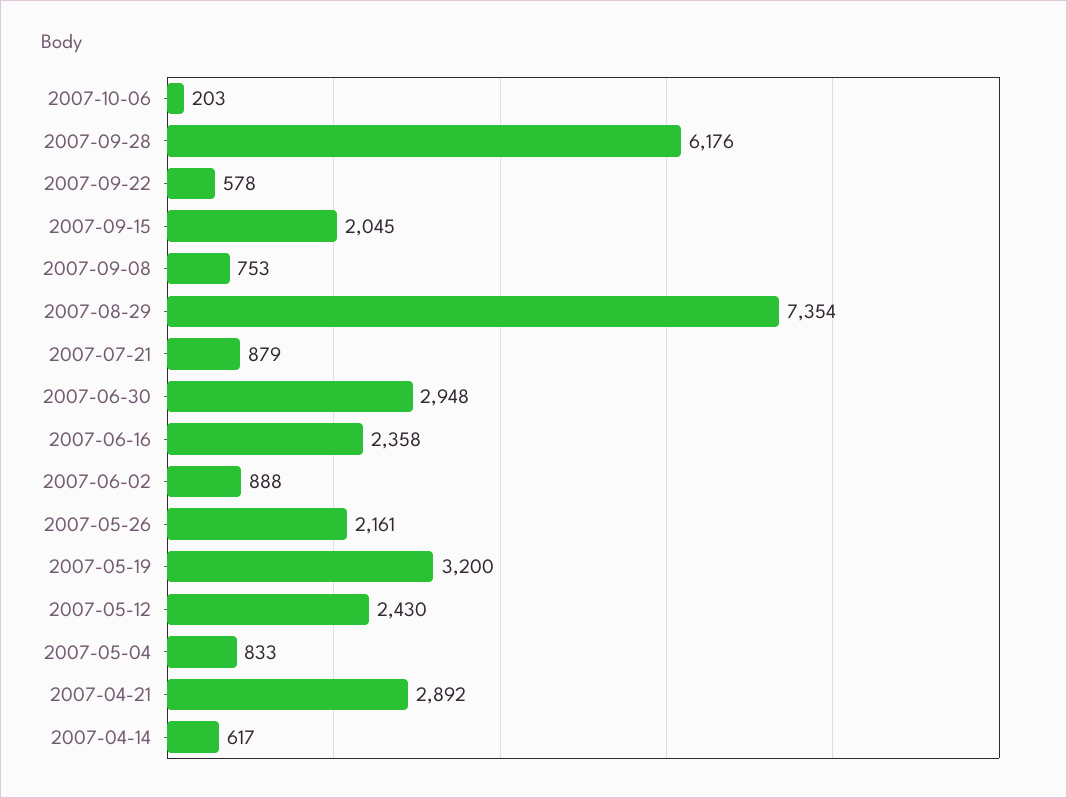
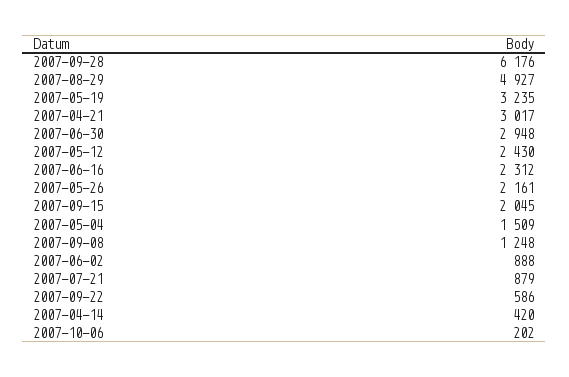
  {
-   "2007-10-06": 203,
+   "2007-10-06": 202,
    "2007-09-28": 6176,
-   "2007-09-22": 578,
+   "2007-09-22": 586,
    "2007-09-15": 2045,
-   "2007-09-08": 753,
+   "2007-09-08": 1248,
-   "2007-08-29": 7354,
+   "2007-08-29": 4927,
    "2007-07-21": 879,
    "2007-06-30": 2948,
-   "2007-06-16": 2358,
+   "2007-06-16": 2312,
    "2007-06-02": 888,
    "2007-05-26": 2161,
-   "2007-05-19": 3200,
+   "2007-05-19": 3235,
    "2007-05-12": 2430,
-   "2007-05-04": 833,
+   "2007-05-04": 1509,
-   "2007-04-21": 2892,
+   "2007-04-21": 3017,
-   "2007-04-14": 617
+   "2007-04-14": 420
  }

